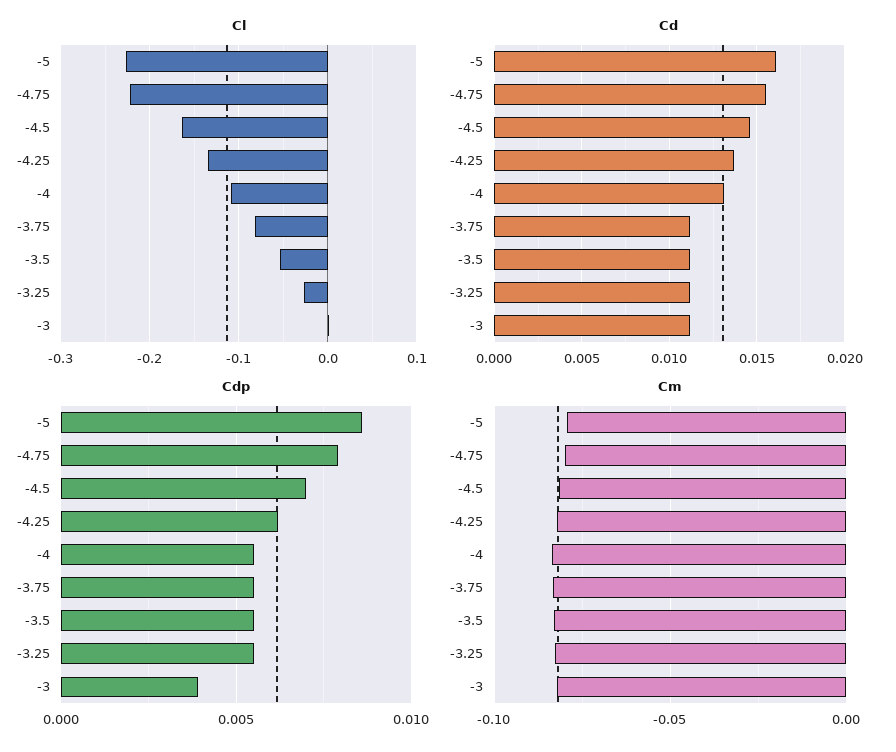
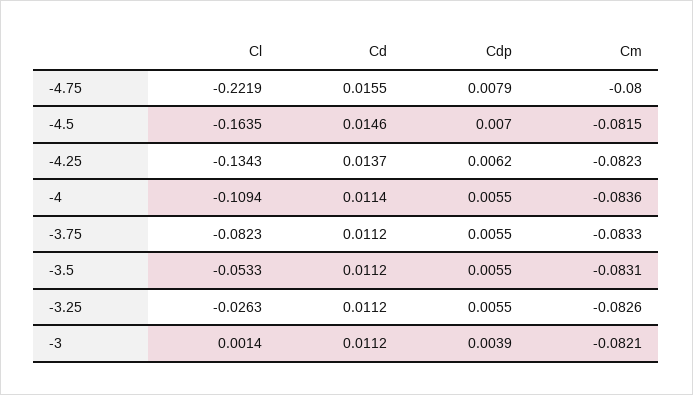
  {
    "Cl": {
-     "-5": -0.23,
      "-4.75": -0.2219,
      "-4.5": -0.1635,
      "-4.25": -0.1343,
      "-4": -0.1094,
      "-3.75": -0.0823,
      "-3.5": -0.0533,
      "-3.25": -0.0263,
      "-3": 0.0014
    },
    "Cd": {
-     "-5": 0.016,
      "-4.75": 0.0155,
      "-4.5": 0.0146,
      "-4.25": 0.0137,
-     "-4": 0.013,
+     "-4": 0.0114,
      "-3.75": 0.0112,
      "-3.5": 0.0112,
      "-3.25": 0.0112,
      "-3": 0.0112
    },
    "Cdp": {
-     "-5": 0.0085,
      "-4.75": 0.0079,
      "-4.5": 0.007,
      "-4.25": 0.0062,
      "-4": 0.0055,
      "-3.75": 0.0055,
      "-3.5": 0.0055,
      "-3.25": 0.0055,
      "-3": 0.0039
    },
    "Cm": {
-     "-5": -0.08,
      "-4.75": -0.08,
      "-4.5": -0.0815,
      "-4.25": -0.0823,
      "-4": -0.0836,
      "-3.75": -0.0833,
      "-3.5": -0.0831,
      "-3.25": -0.0826,
      "-3": -0.0821
    }
  }

